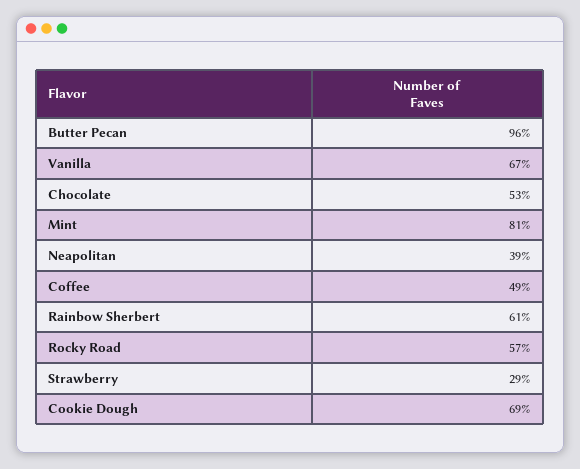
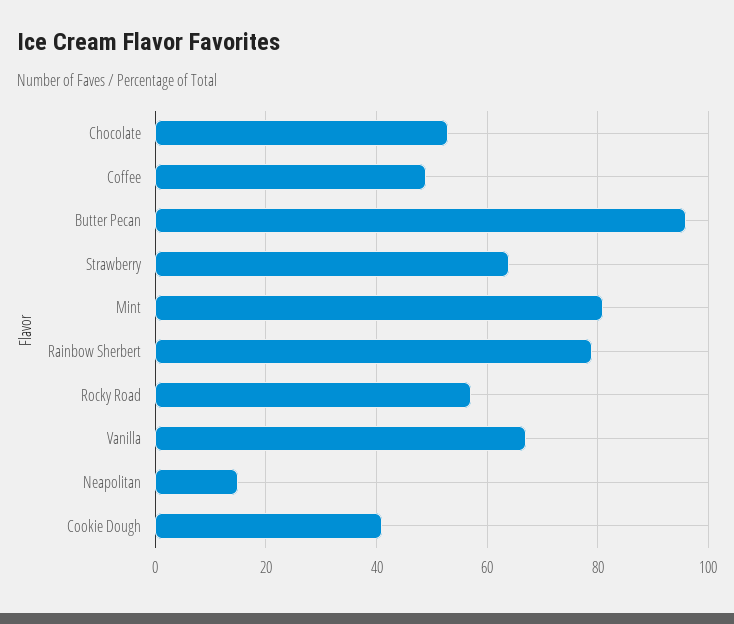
  {
    "Butter Pecan": 96,
    "Vanilla": 67,
    "Chocolate": 53,
    "Mint": 81,
-   "Neapolitan": 39,
+   "Neapolitan": 15,
    "Coffee": 49,
-   "Rainbow Sherbert": 61,
+   "Rainbow Sherbert": 80,
    "Rocky Road": 57,
-   "Strawberry": 29,
+   "Strawberry": 65,
-   "Cookie Dough": 69
+   "Cookie Dough": 40
  }

